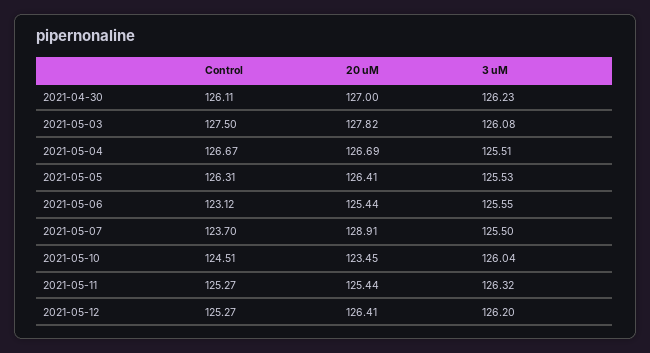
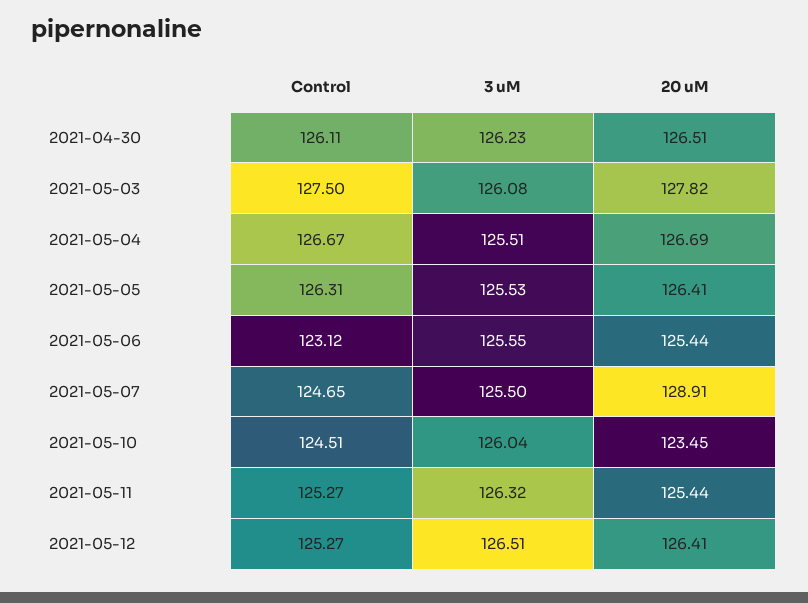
  {
    "Control": {
      "2021-04-30": 126.11,
      "2021-05-03": 127.5,
      "2021-05-04": 126.67,
      "2021-05-05": 126.31,
      "2021-05-06": 123.12,
-     "2021-05-07": 123.7,
+     "2021-05-07": 124.65,
      "2021-05-10": 124.51,
      "2021-05-11": 125.27,
      "2021-05-12": 125.27
    },
    "20 uM": {
-     "2021-04-30": 127,
+     "2021-04-30": 126.51,
      "2021-05-03": 127.82,
      "2021-05-04": 126.69,
      "2021-05-05": 126.41,
      "2021-05-06": 125.44,
      "2021-05-07": 128.91,
      "2021-05-10": 123.45,
      "2021-05-11": 125.44,
      "2021-05-12": 126.41
    },
    "3 uM": {
      "2021-04-30": 126.23,
      "2021-05-03": 126.08,
      "2021-05-04": 125.51,
      "2021-05-05": 125.53,
      "2021-05-06": 125.55,
      "2021-05-07": 125.5,
      "2021-05-10": 126.04,
      "2021-05-11": 126.32,
-     "2021-05-12": 126.2
+     "2021-05-12": 126.51
    }
  }

